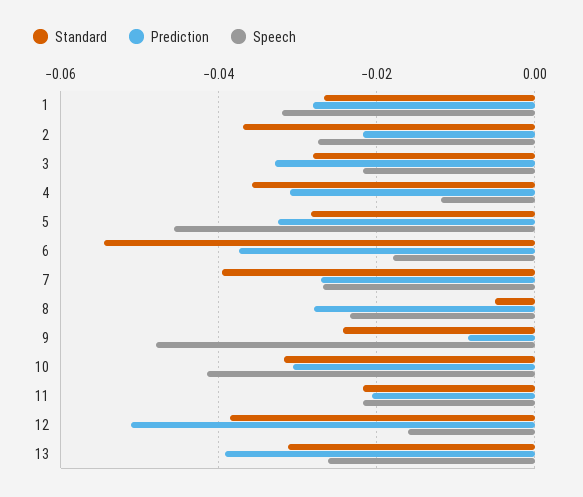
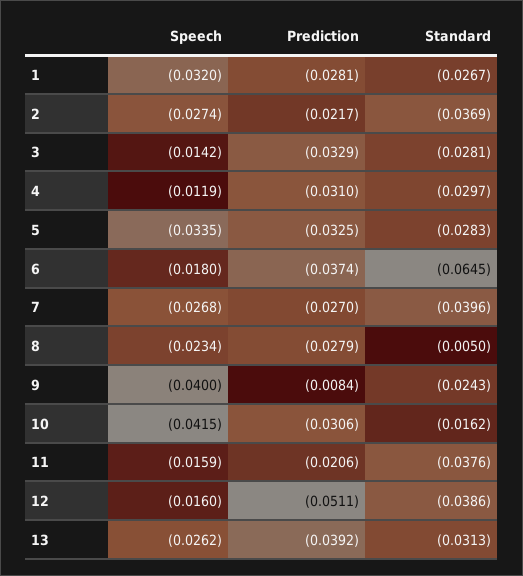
  {
    "Standard": {
      "1": -0.0267,
      "2": -0.0369,
      "3": -0.0281,
-     "4": -0.036,
+     "4": -0.0297,
      "5": -0.0283,
-     "6": -0.054,
+     "6": -0.0645,
      "7": -0.0396,
      "8": -0.005,
      "9": -0.0243,
-     "10": -0.032,
+     "10": -0.0162,
-     "11": -0.022,
+     "11": -0.0376,
      "12": -0.0386,
      "13": -0.0313
    },
    "Prediction": {
      "1": -0.0281,
      "2": -0.0217,
      "3": -0.0329,
      "4": -0.031,
      "5": -0.0325,
      "6": -0.0374,
      "7": -0.027,
      "8": -0.0279,
      "9": -0.0084,
      "10": -0.0306,
      "11": -0.0206,
      "12": -0.0511,
      "13": -0.0392
    },
    "Speech": {
      "1": -0.032,
      "2": -0.0274,
-     "3": -0.022,
+     "3": -0.0142,
      "4": -0.0119,
-     "5": -0.046,
+     "5": -0.0335,
      "6": -0.018,
      "7": -0.0268,
      "8": -0.0234,
-     "9": -0.048,
+     "9": -0.04,
      "10": -0.0415,
-     "11": -0.022,
+     "11": -0.0159,
      "12": -0.016,
      "13": -0.0262
    }
  }

